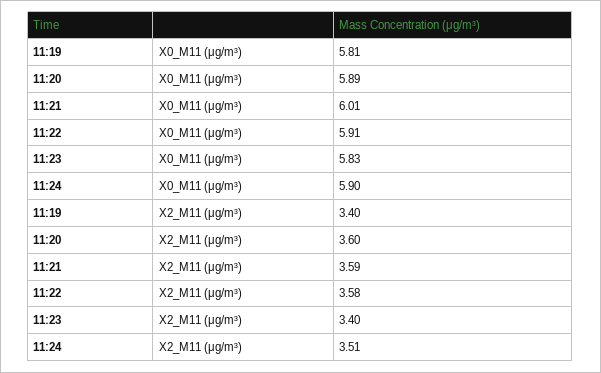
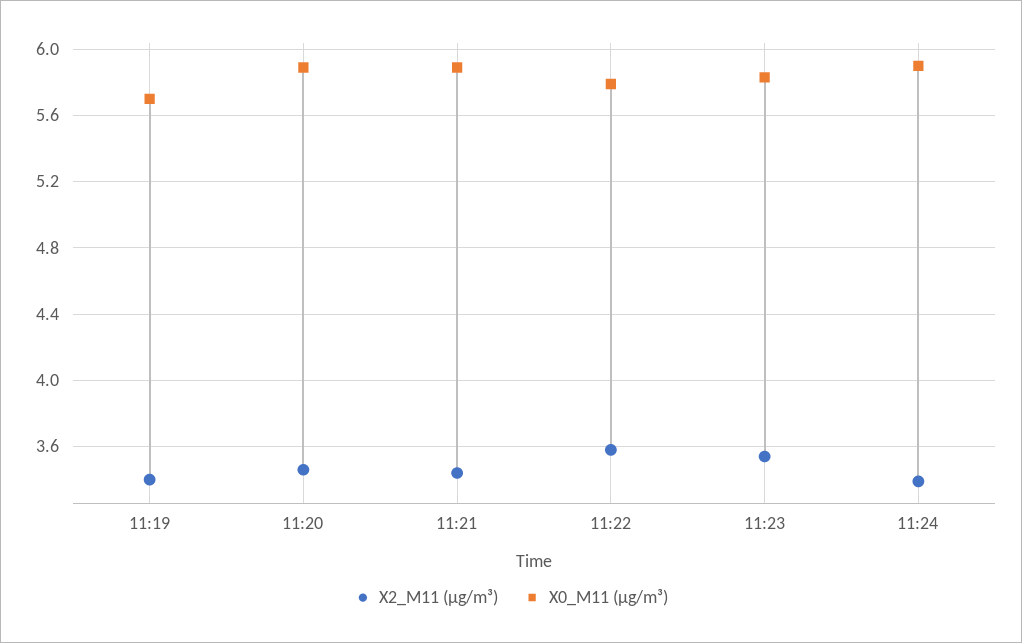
  {
    "X0_M11 (μg/m³)": {
-     "11:19": 5.81,
+     "11:19": 5.7,
      "11:20": 5.89,
-     "11:21": 6.01,
+     "11:21": 5.9,
-     "11:22": 5.91,
+     "11:22": 5.8,
      "11:23": 5.83,
      "11:24": 5.9
    },
    "X2_M11 (μg/m³)": {
      "11:19": 3.4,
-     "11:20": 3.6,
+     "11:20": 3.45,
-     "11:21": 3.59,
+     "11:21": 3.45,
      "11:22": 3.58,
-     "11:23": 3.4,
+     "11:23": 3.55,
-     "11:24": 3.51
+     "11:24": 3.4
    }
  }

